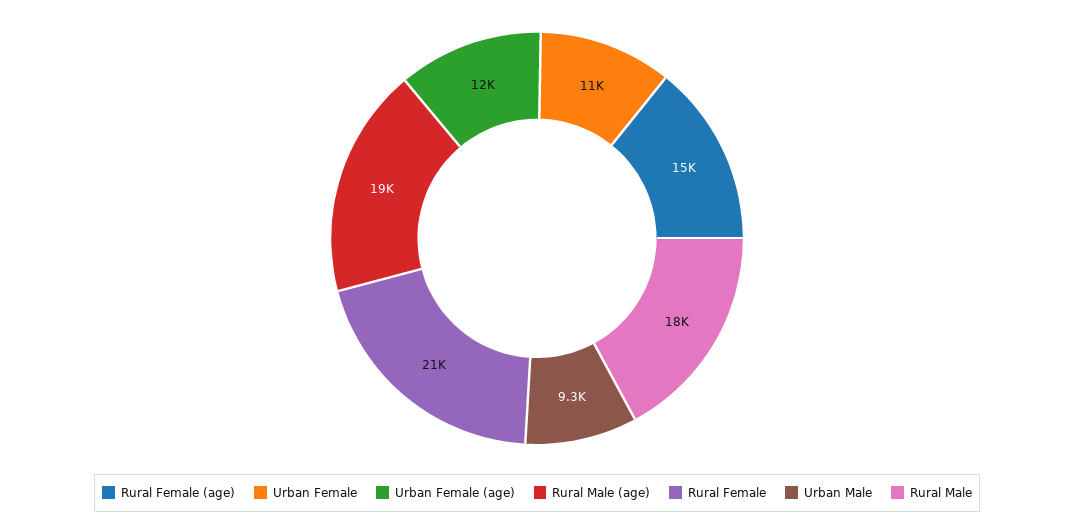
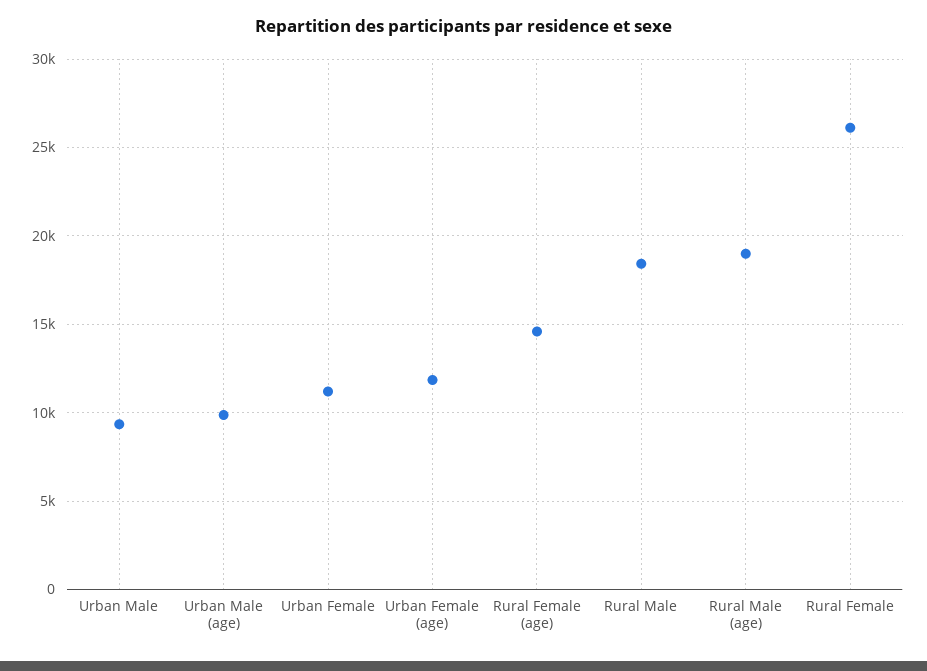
  {
    "Rural Female (age)": 15000,
    "Urban Female": 11000,
    "Urban Female (age)": 12000,
    "Rural Male (age)": 19000,
-   "Rural Female": 21000,
+   "Rural Female": 26000,
    "Urban Male": 9300,
-   "Rural Male": 18000
+   "Rural Male": 18000,
+   "Urban Male (age)": 10000
  }

